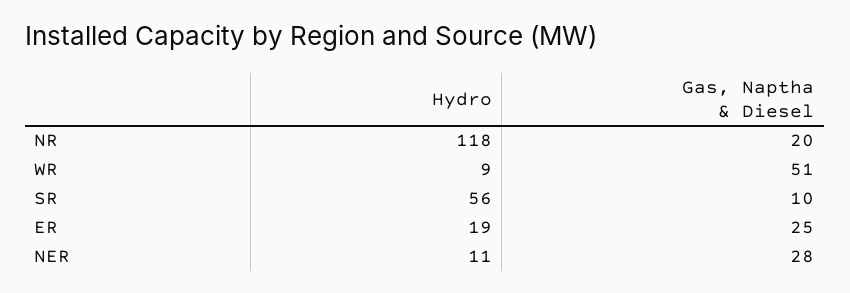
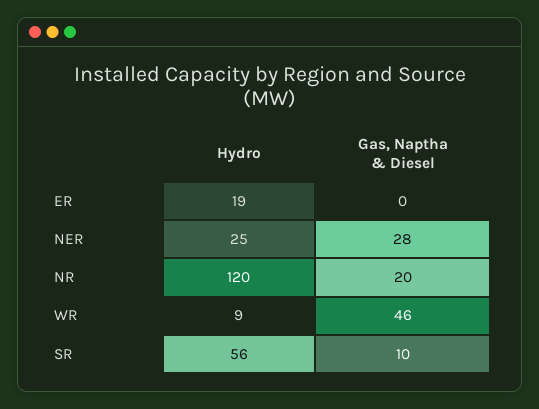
  {
    "Hydro": {
-     "NR": 118,
+     "NR": 120,
      "WR": 9,
      "SR": 56,
      "ER": 19,
-     "NER": 11
+     "NER": 25
    },
    "Gas, Naptha & Diesel": {
      "NR": 20,
-     "WR": 51,
+     "WR": 46,
      "SR": 10,
-     "ER": 25,
+     "ER": 0,
      "NER": 28
    }
  }

